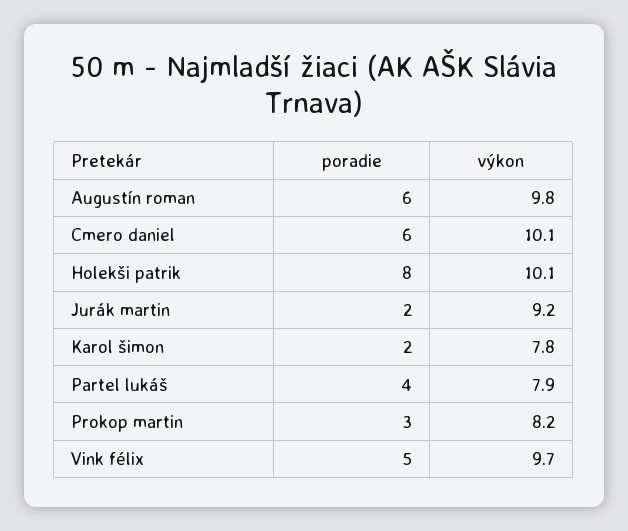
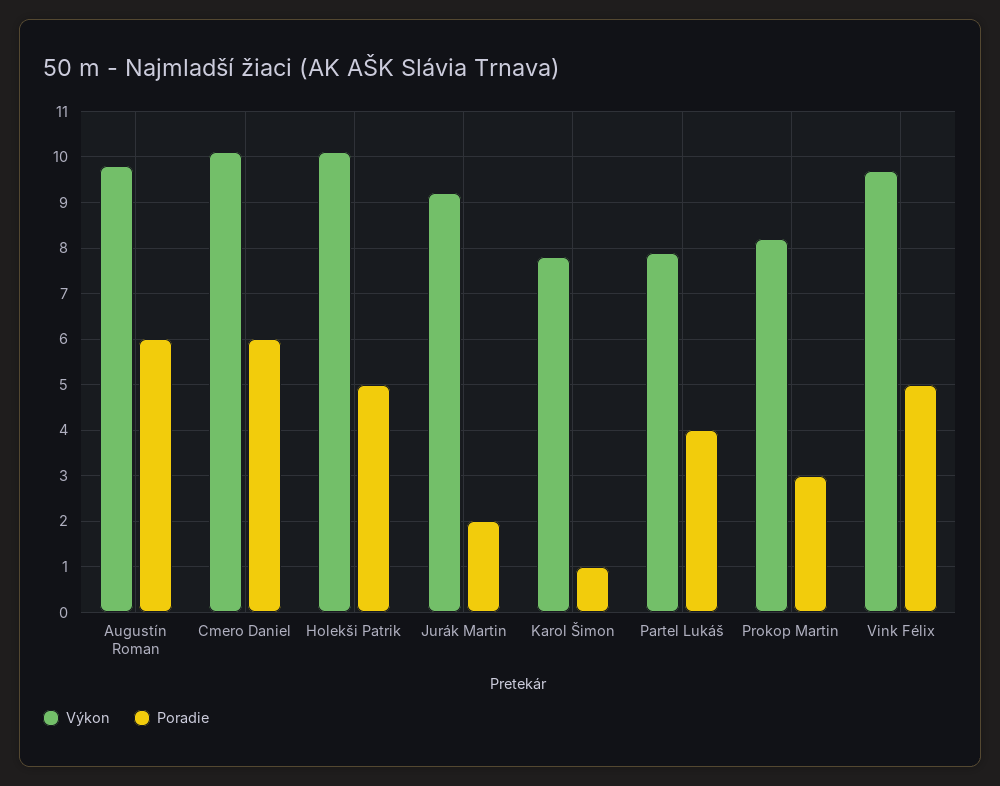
  {
    "poradie": {
      "Augustín roman": 6,
      "Cmero daniel": 6,
-     "Holekši patrik": 8,
+     "Holekši patrik": 5,
      "Jurák martin": 2,
-     "Karol šimon": 2,
+     "Karol šimon": 1,
      "Partel lukáš": 4,
      "Prokop martin": 3,
      "Vink félix": 5
    },
    "výkon": {
      "Augustín roman": 9.8,
      "Cmero daniel": 10.1,
      "Holekši patrik": 10.1,
      "Jurák martin": 9.2,
      "Karol šimon": 7.8,
      "Partel lukáš": 7.9,
      "Prokop martin": 8.2,
      "Vink félix": 9.7
    }
  }

